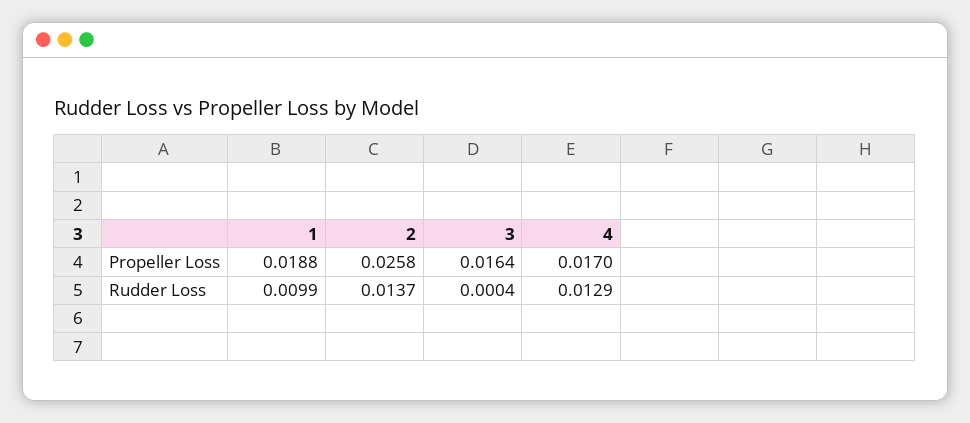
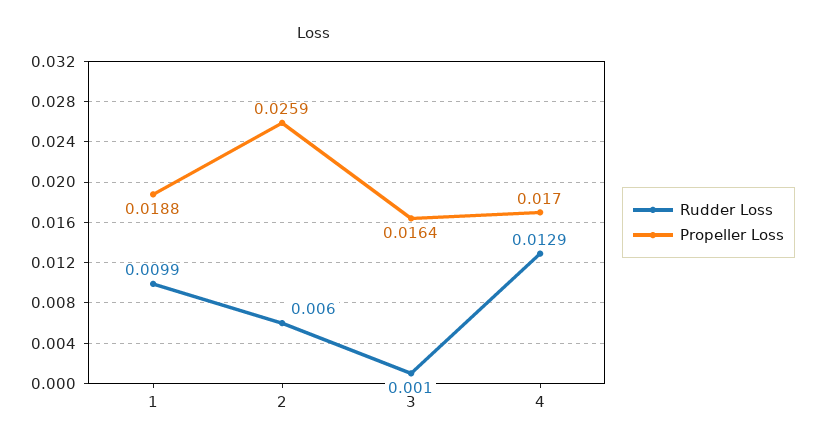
  {
    "Propeller Loss": {
      "1": 0.0188,
-     "2": 0.0258,
+     "2": 0.0259,
      "3": 0.0164,
      "4": 0.017
    },
    "Rudder Loss": {
      "1": 0.0099,
-     "2": 0.0137,
+     "2": 0.006,
-     "3": 0.0004,
+     "3": 0.001,
      "4": 0.0129
    }
  }

